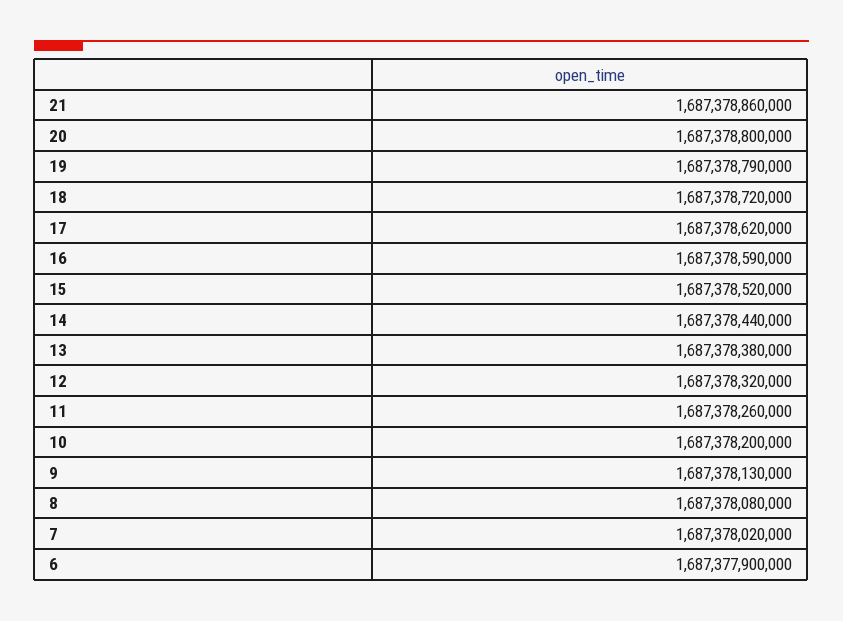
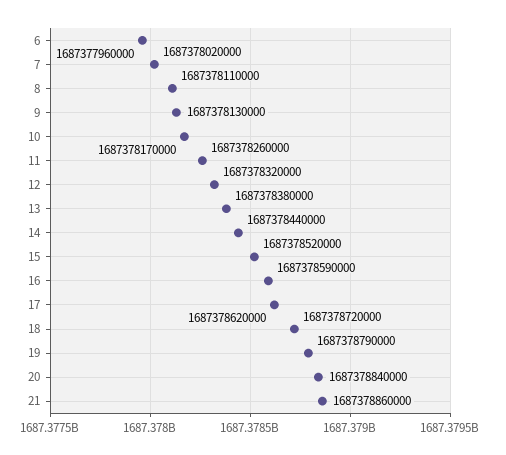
  {
    "21": 1687378860000,
-   "20": 1687378800000,
+   "20": 1687378840000,
    "19": 1687378790000,
    "18": 1687378720000,
    "17": 1687378620000,
    "16": 1687378590000,
    "15": 1687378520000,
    "14": 1687378440000,
    "13": 1687378380000,
    "12": 1687378320000,
    "11": 1687378260000,
-   "10": 1687378200000,
+   "10": 1687378170000,
    "9": 1687378130000,
-   "8": 1687378080000,
+   "8": 1687378110000,
    "7": 1687378020000,
-   "6": 1687377900000
+   "6": 1687377960000
  }

